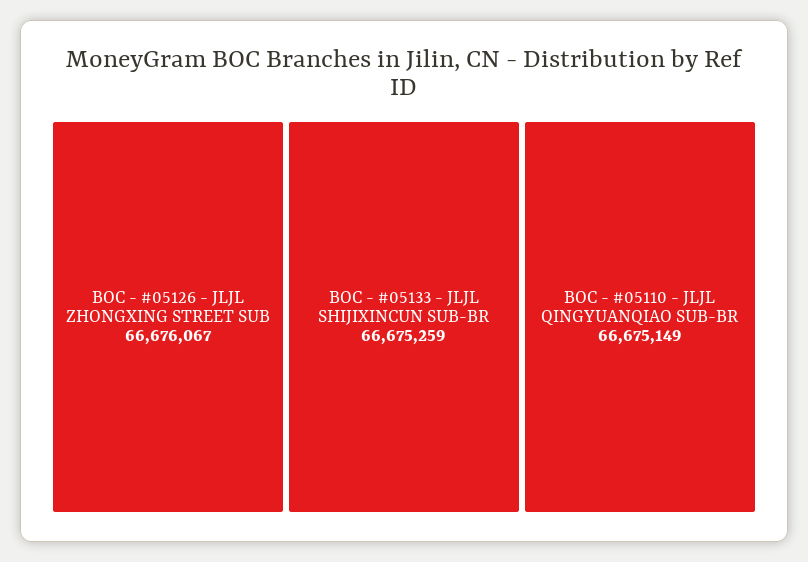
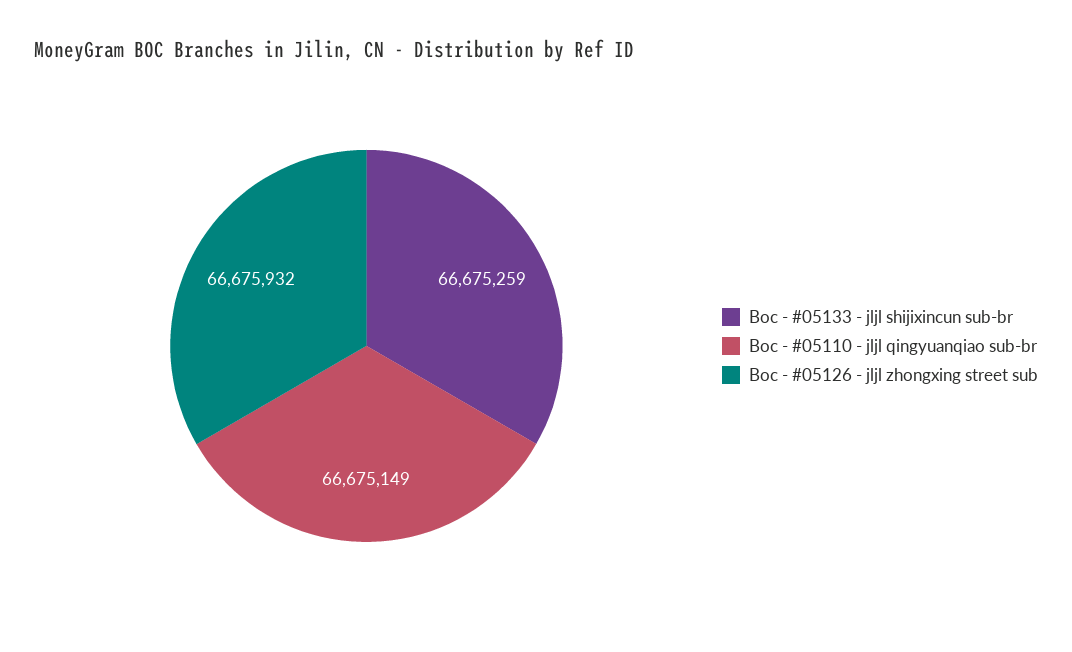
  {
-   "BOC - #05126 - JLJL ZHONGXING STREET SUB": 66676067,
+   "BOC - #05126 - JLJL ZHONGXING STREET SUB": 66675932,
    "BOC - #05133 - JLJL SHIJIXINCUN SUB-BR": 66675259,
    "BOC - #05110 - JLJL QINGYUANQIAO SUB-BR": 66675149
  }

